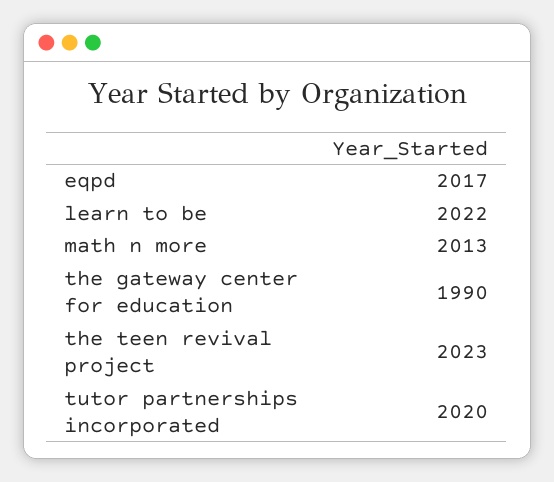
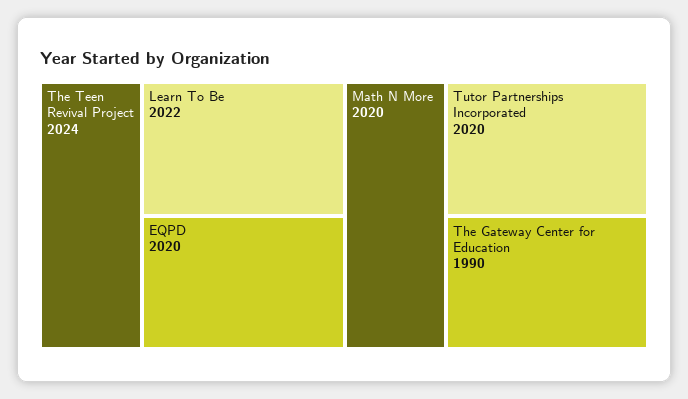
  {
-   "eqpd": 2017,
+   "eqpd": 2020,
    "learn to be": 2022,
-   "math n more": 2013,
+   "math n more": 2020,
    "the gateway center for education": 1990,
-   "the teen revival project": 2023,
+   "the teen revival project": 2024,
    "tutor partnerships incorporated": 2020
  }

